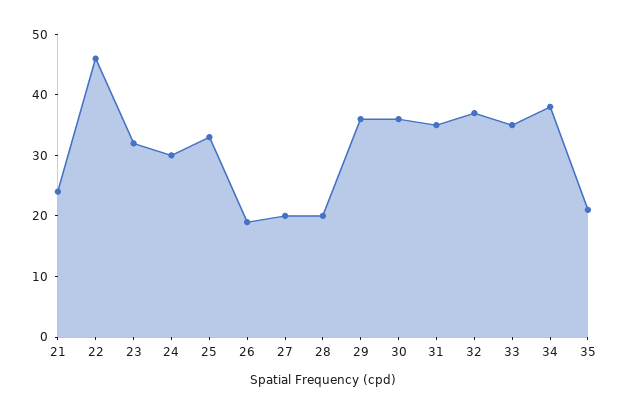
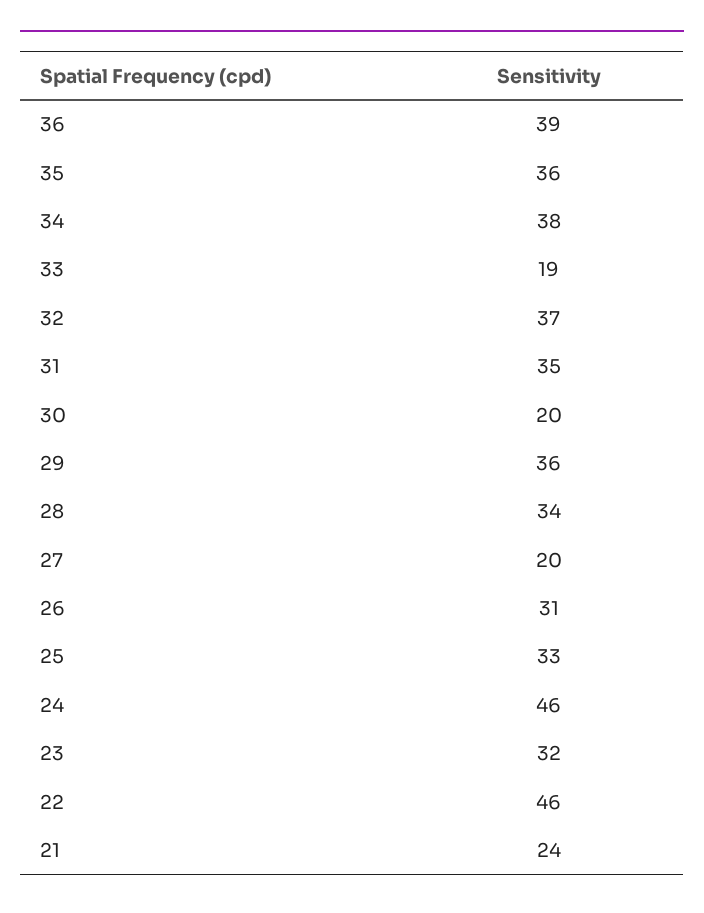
  {
    "21": 24,
    "22": 46,
    "23": 32,
-   "24": 30,
+   "24": 46,
    "25": 33,
-   "26": 20,
+   "26": 31,
    "27": 20,
-   "28": 20,
+   "28": 34,
    "29": 36,
-   "30": 35,
+   "30": 20,
    "31": 35,
    "32": 37,
-   "33": 35,
+   "33": 19,
    "34": 38,
-   "35": 20
+   "35": 36,
+   "36": 39
  }

